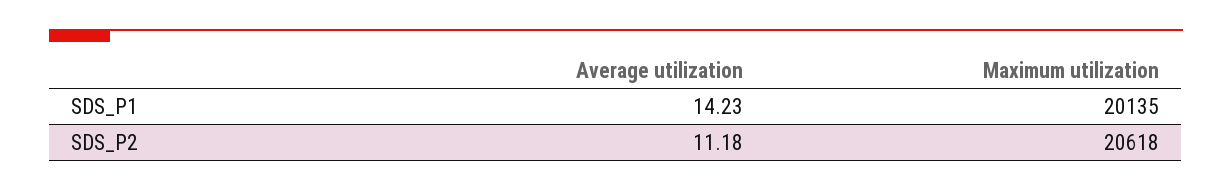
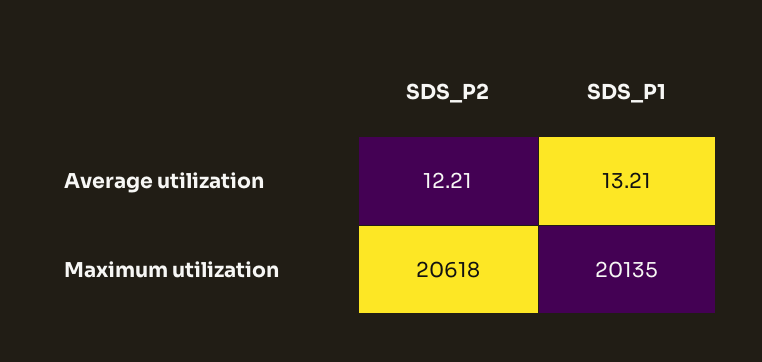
  {
    "Average utilization": {
-     "SDS_P1": 14.23,
+     "SDS_P1": 13.21,
-     "SDS_P2": 11.18
+     "SDS_P2": 12.21
    },
    "Maximum utilization": {
      "SDS_P1": 20135,
      "SDS_P2": 20618
    }
  }

